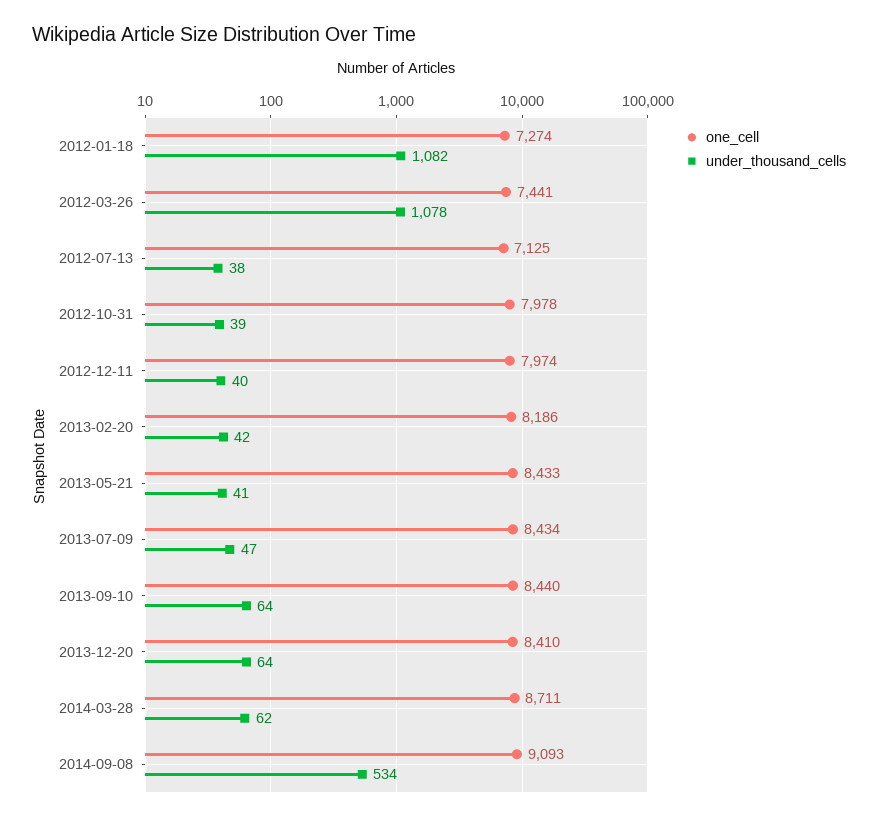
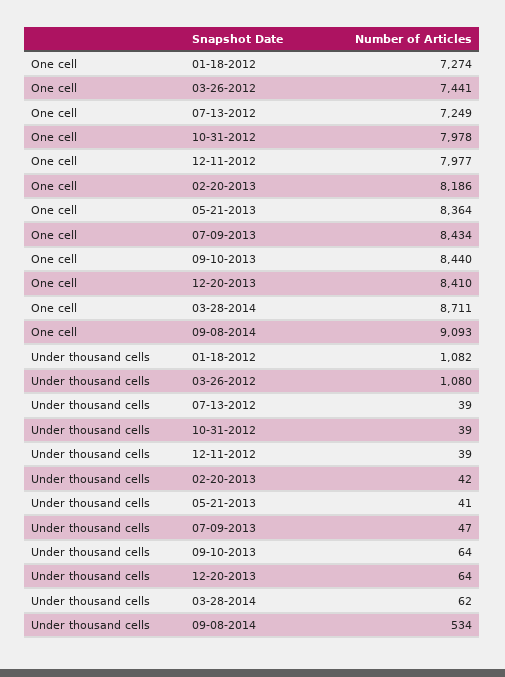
  {
    "one_cell": {
      "2012-01-18": 7274,
      "2012-03-26": 7441,
-     "2012-07-13": 7125,
+     "2012-07-13": 7249,
      "2012-10-31": 7978,
-     "2012-12-11": 7974,
+     "2012-12-11": 7977,
      "2013-02-20": 8186,
-     "2013-05-21": 8433,
+     "2013-05-21": 8364,
      "2013-07-09": 8434,
      "2013-09-10": 8440,
      "2013-12-20": 8410,
      "2014-03-28": 8711,
      "2014-09-08": 9093
    },
    "under_thousand_cells": {
      "2012-01-18": 1082,
-     "2012-03-26": 1078,
+     "2012-03-26": 1080,
-     "2012-07-13": 38,
+     "2012-07-13": 39,
      "2012-10-31": 39,
-     "2012-12-11": 40,
+     "2012-12-11": 39,
      "2013-02-20": 42,
      "2013-05-21": 41,
      "2013-07-09": 47,
      "2013-09-10": 64,
      "2013-12-20": 64,
      "2014-03-28": 62,
      "2014-09-08": 534
    }
  }

